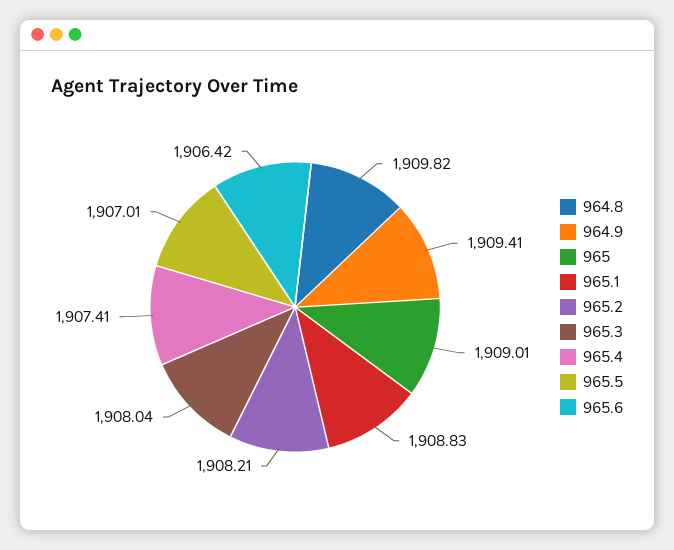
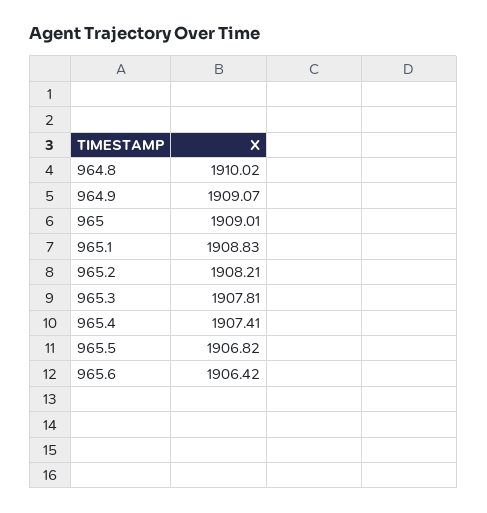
  {
-   "964.8": 1909.82,
+   "964.8": 1910.02,
-   "964.9": 1909.41,
+   "964.9": 1909.07,
    "965": 1909.01,
    "965.1": 1908.83,
    "965.2": 1908.21,
-   "965.3": 1908.04,
+   "965.3": 1907.81,
    "965.4": 1907.41,
-   "965.5": 1907.01,
+   "965.5": 1906.82,
    "965.6": 1906.42
  }

